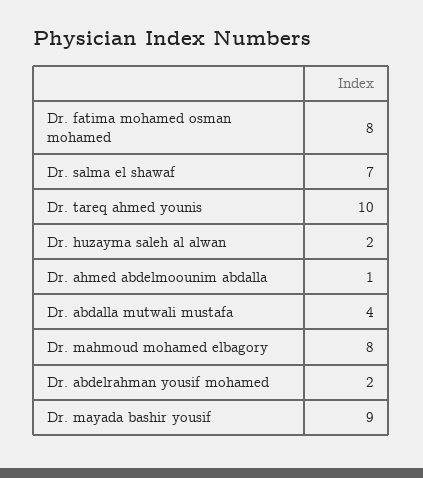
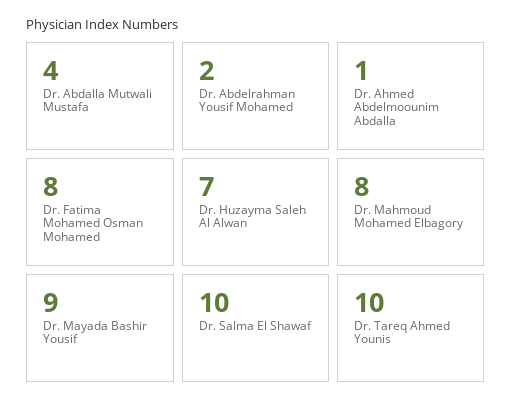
  {
    "Dr. fatima mohamed osman mohamed": 8,
-   "Dr. salma el shawaf": 7,
+   "Dr. salma el shawaf": 10,
    "Dr. tareq ahmed younis": 10,
-   "Dr. huzayma saleh al alwan": 2,
+   "Dr. huzayma saleh al alwan": 7,
    "Dr. ahmed abdelmoounim abdalla": 1,
    "Dr. abdalla mutwali mustafa": 4,
    "Dr. mahmoud mohamed elbagory": 8,
    "Dr. abdelrahman yousif mohamed": 2,
    "Dr. mayada bashir yousif": 9
  }

